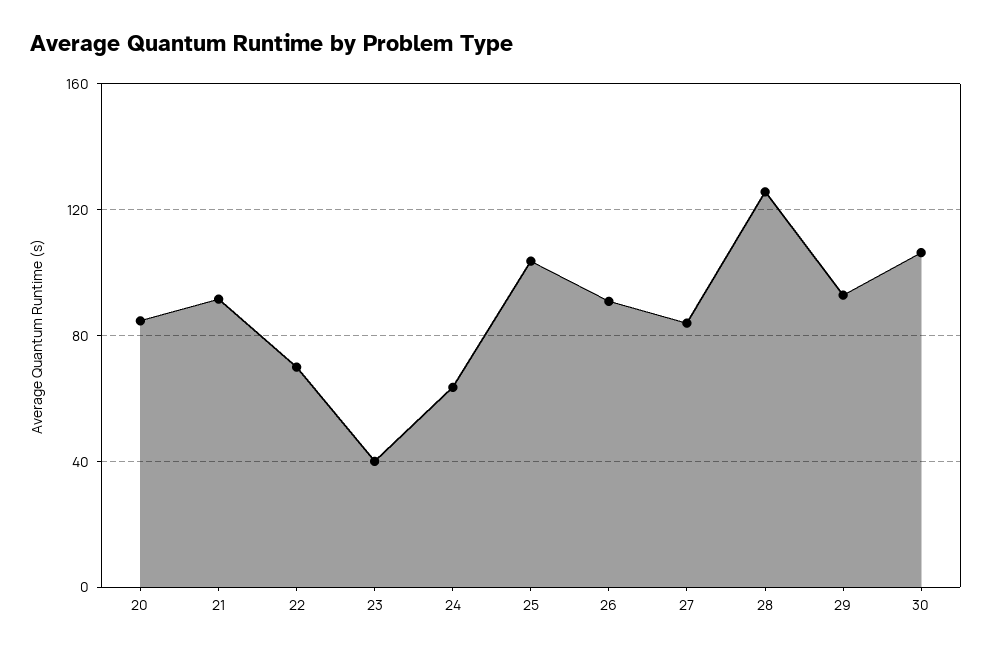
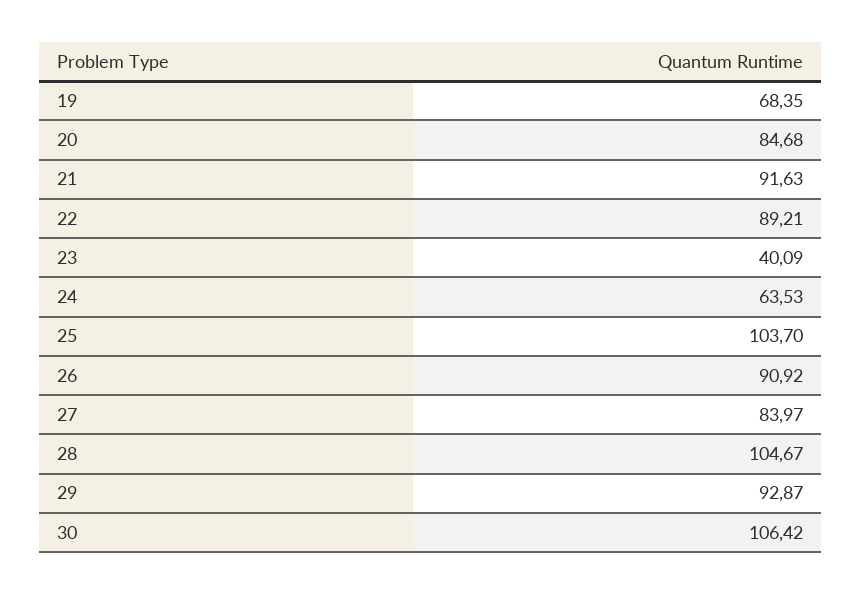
  {
    "20": 84.68,
    "21": 91.63,
-   "22": 70,
+   "22": 89.21,
    "23": 40.09,
    "24": 63.53,
    "25": 103.7,
    "26": 90.92,
    "27": 83.97,
-   "28": 125,
+   "28": 104.67,
    "29": 92.87,
-   "30": 106.42
+   "30": 106.42,
+   "19": 68.35
  }

